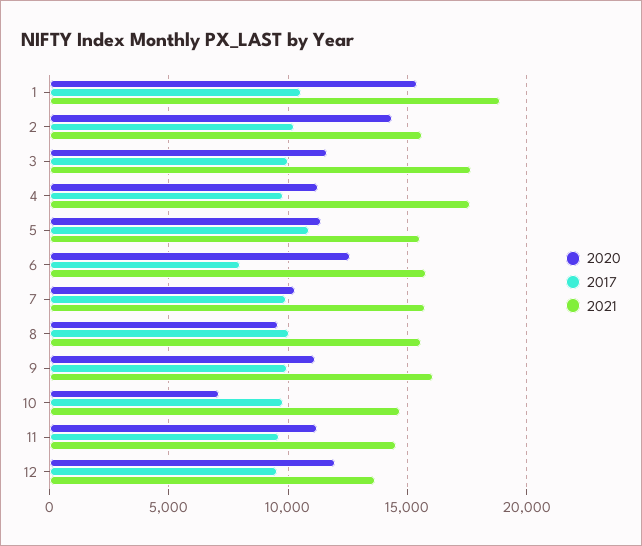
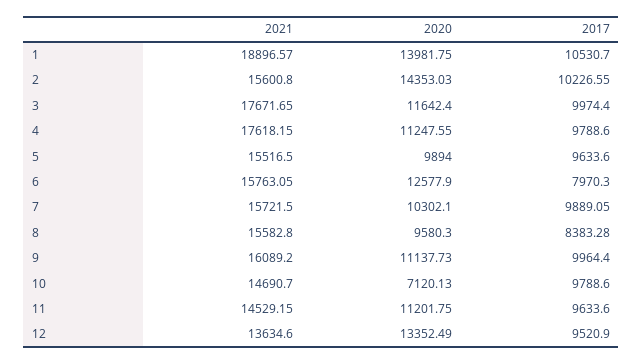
  {
    "2020": {
-     "1": 15500,
+     "1": 13981.75,
      "2": 14353.03,
      "3": 11642.4,
      "4": 11247.55,
-     "5": 11500,
+     "5": 9894,
      "6": 12577.9,
      "7": 10302.1,
      "8": 9580.3,
      "9": 11137.73,
      "10": 7120.13,
      "11": 11201.75,
-     "12": 12000
+     "12": 13352.49
    },
    "2017": {
      "1": 10530.7,
      "2": 10226.55,
      "3": 9974.4,
      "4": 9788.6,
-     "5": 11000,
+     "5": 9633.6,
      "6": 7970.3,
      "7": 9889.05,
-     "8": 10000,
+     "8": 8383.28,
      "9": 9964.4,
      "10": 9788.6,
      "11": 9633.6,
      "12": 9520.9
    },
    "2021": {
      "1": 18896.57,
      "2": 15600.8,
      "3": 17671.65,
      "4": 17618.15,
      "5": 15516.5,
      "6": 15763.05,
      "7": 15721.5,
      "8": 15582.8,
      "9": 16089.2,
      "10": 14690.7,
      "11": 14529.15,
      "12": 13634.6
    }
  }

